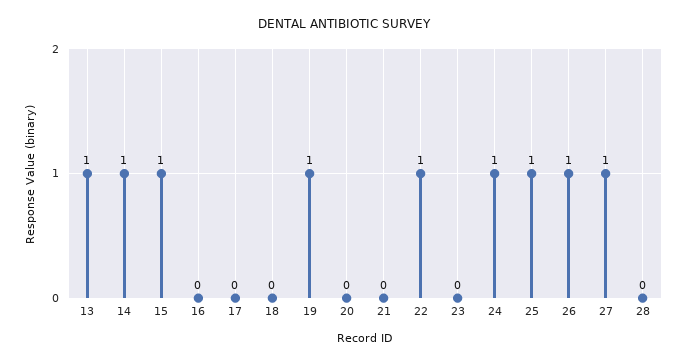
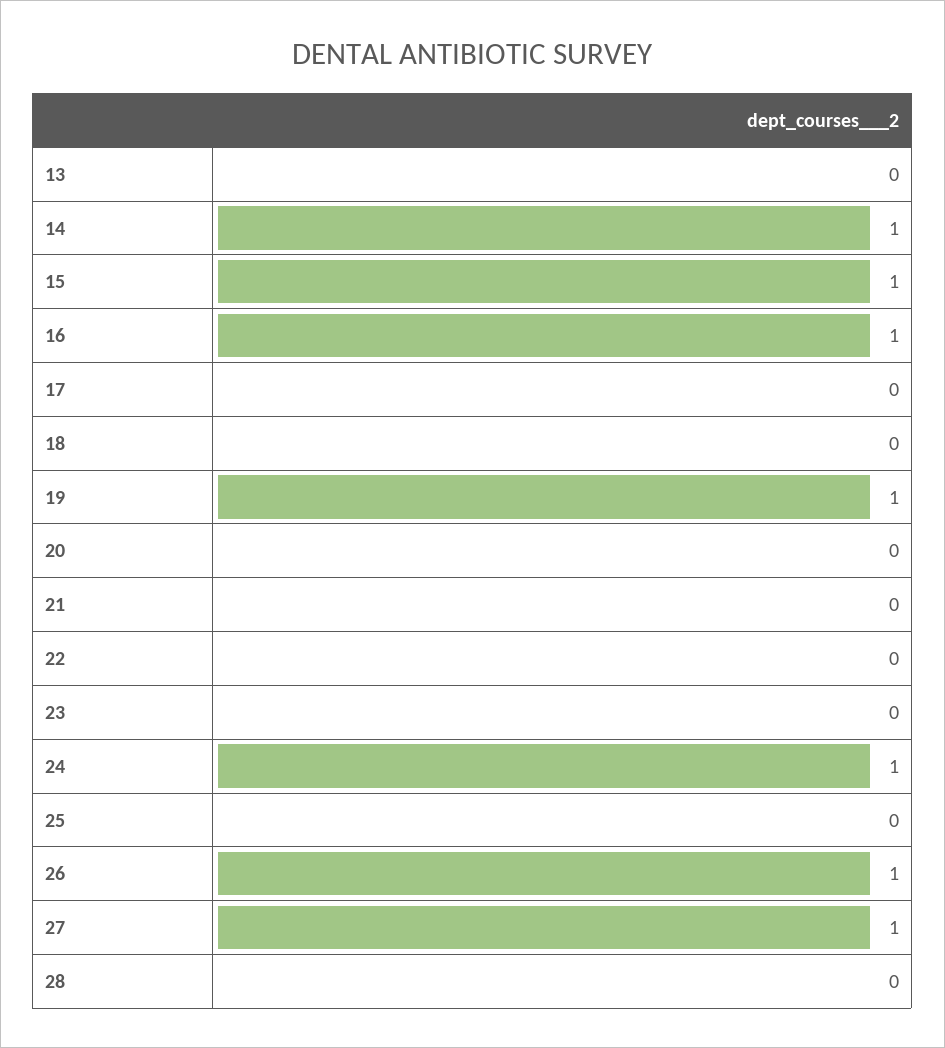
  {
-   "13": 1,
+   "13": 0,
    "14": 1,
    "15": 1,
-   "16": 0,
+   "16": 1,
    "17": 0,
    "18": 0,
    "19": 1,
    "20": 0,
    "21": 0,
-   "22": 1,
+   "22": 0,
    "23": 0,
    "24": 1,
-   "25": 1,
+   "25": 0,
    "26": 1,
    "27": 1,
    "28": 0
  }

